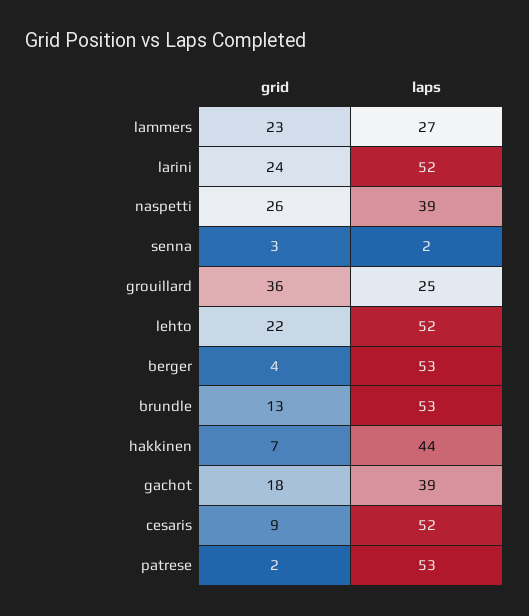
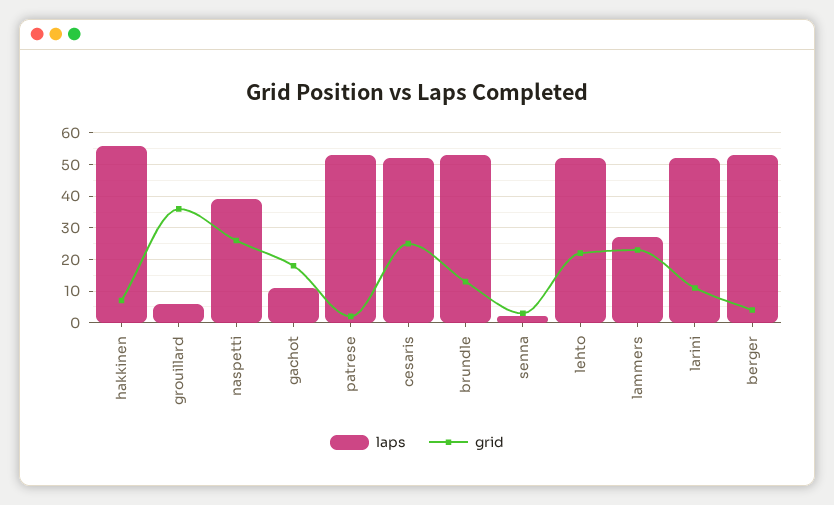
  {
    "grid": {
      "lammers": 23,
-     "larini": 24,
+     "larini": 10,
      "naspetti": 26,
      "senna": 3,
      "grouillard": 36,
      "lehto": 22,
      "berger": 4,
      "brundle": 13,
      "hakkinen": 7,
      "gachot": 18,
-     "cesaris": 9,
+     "cesaris": 25,
      "patrese": 2
    },
    "laps": {
      "lammers": 27,
      "larini": 52,
      "naspetti": 39,
      "senna": 2,
-     "grouillard": 25,
+     "grouillard": 5,
      "lehto": 52,
      "berger": 53,
      "brundle": 53,
-     "hakkinen": 44,
+     "hakkinen": 55,
-     "gachot": 39,
+     "gachot": 10,
      "cesaris": 52,
      "patrese": 53
    }
  }

